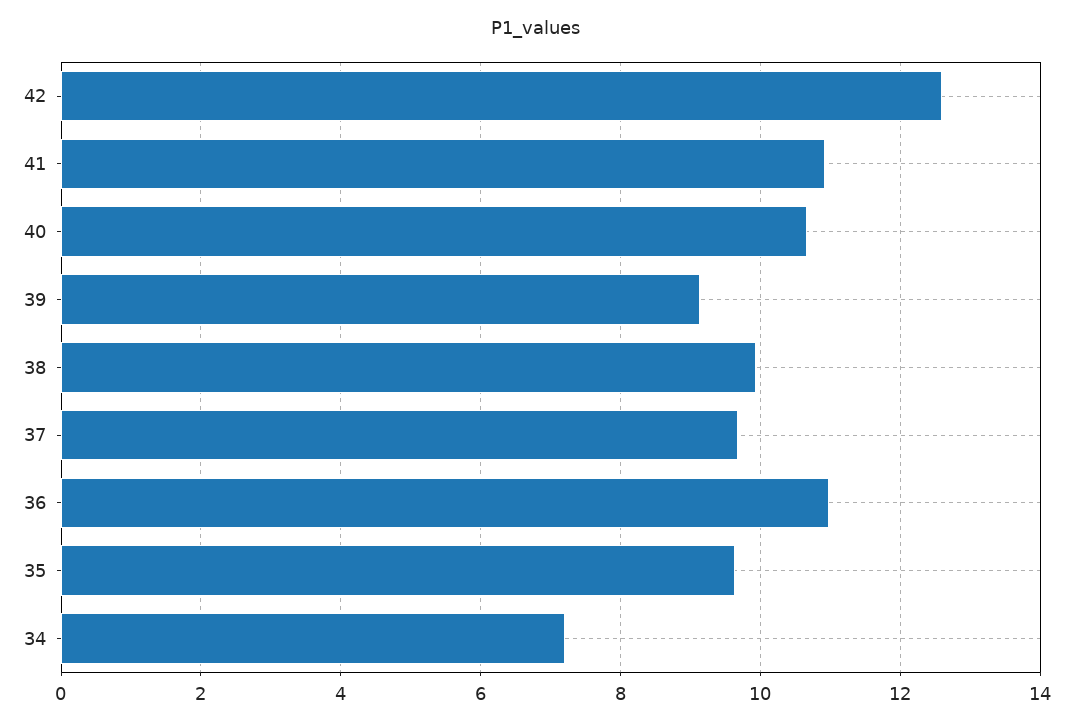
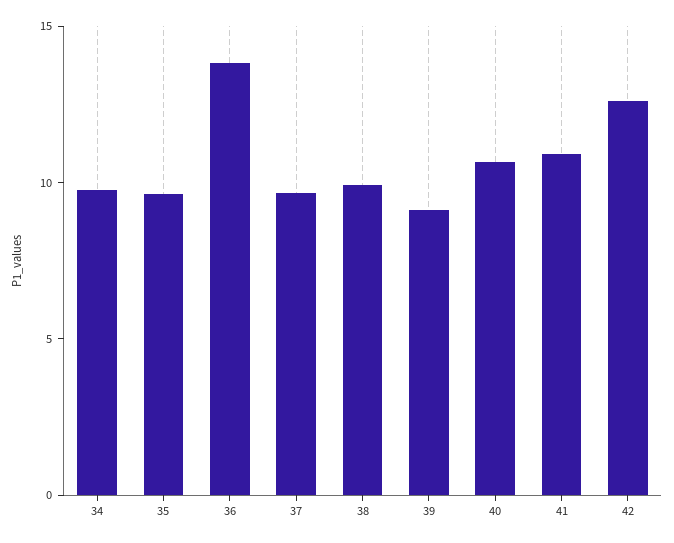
  {
    "42": 12.6,
    "41": 11,
    "40": 10.6,
    "39": 9.2,
    "38": 10,
    "37": 9.6,
-   "36": 11,
+   "36": 14,
    "35": 9.6,
-   "34": 7.2
+   "34": 10
  }

